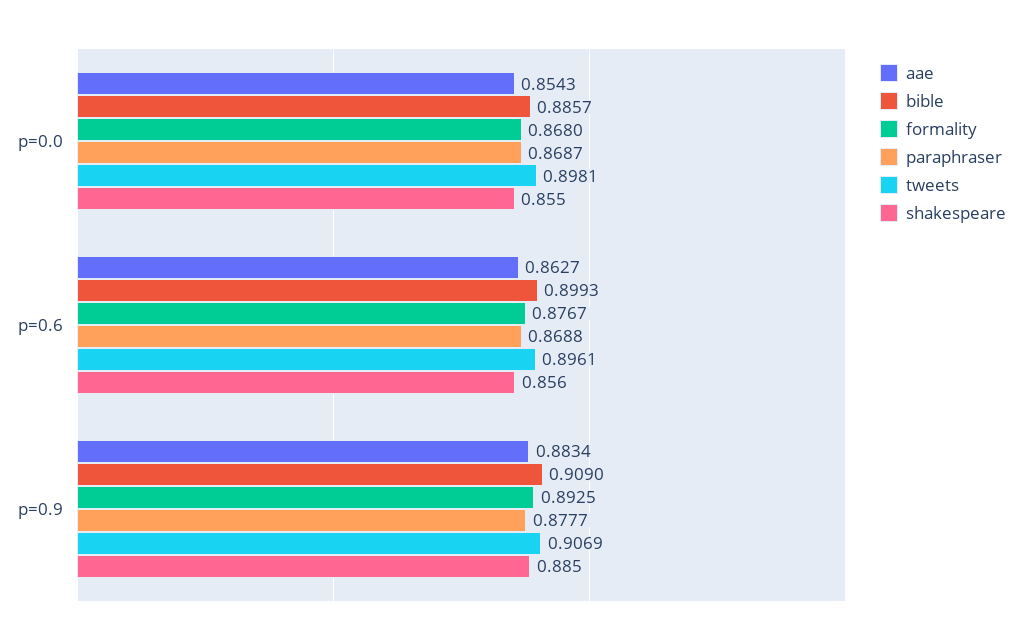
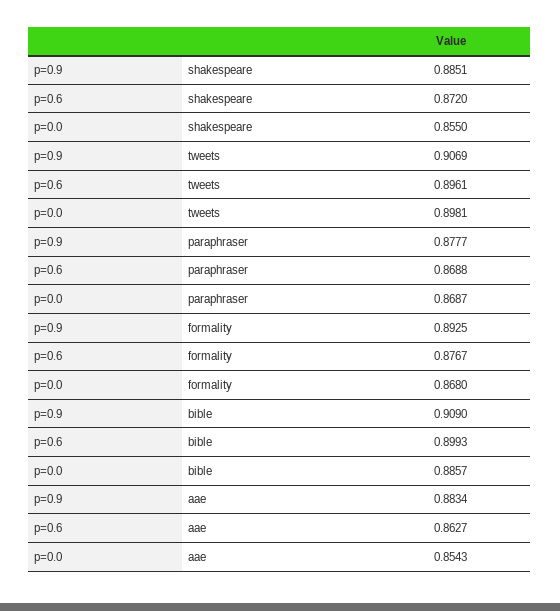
  {
    "aae": {
      "p=0.0": 0.8543,
      "p=0.6": 0.8627,
      "p=0.9": 0.8834
    },
    "bible": {
      "p=0.0": 0.8857,
      "p=0.6": 0.8993,
      "p=0.9": 0.909
    },
    "formality": {
      "p=0.0": 0.868,
      "p=0.6": 0.8767,
      "p=0.9": 0.8925
    },
    "paraphraser": {
      "p=0.0": 0.8687,
      "p=0.6": 0.8688,
      "p=0.9": 0.8777
    },
    "tweets": {
      "p=0.0": 0.8981,
      "p=0.6": 0.8961,
      "p=0.9": 0.9069
    },
    "shakespeare": {
      "p=0.0": 0.855,
-     "p=0.6": 0.856,
+     "p=0.6": 0.872,
      "p=0.9": 0.8851
    }
  }

